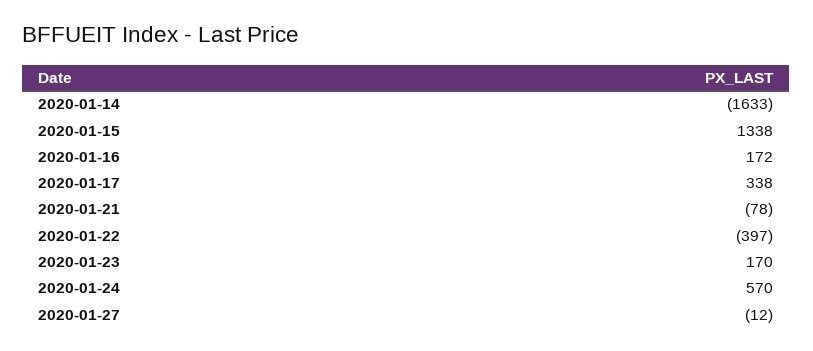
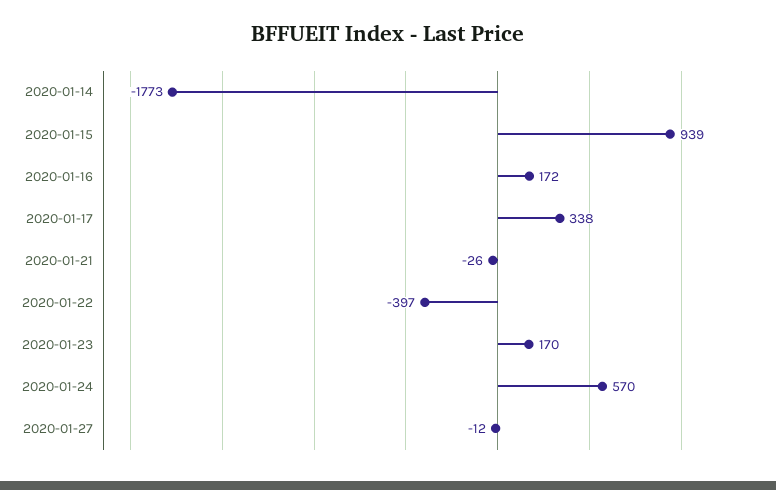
  {
-   "2020-01-14": -1633,
+   "2020-01-14": -1773,
-   "2020-01-15": 1338,
+   "2020-01-15": 939,
    "2020-01-16": 172,
    "2020-01-17": 338,
-   "2020-01-21": -78,
+   "2020-01-21": -26,
    "2020-01-22": -397,
    "2020-01-23": 170,
    "2020-01-24": 570,
    "2020-01-27": -12
  }

